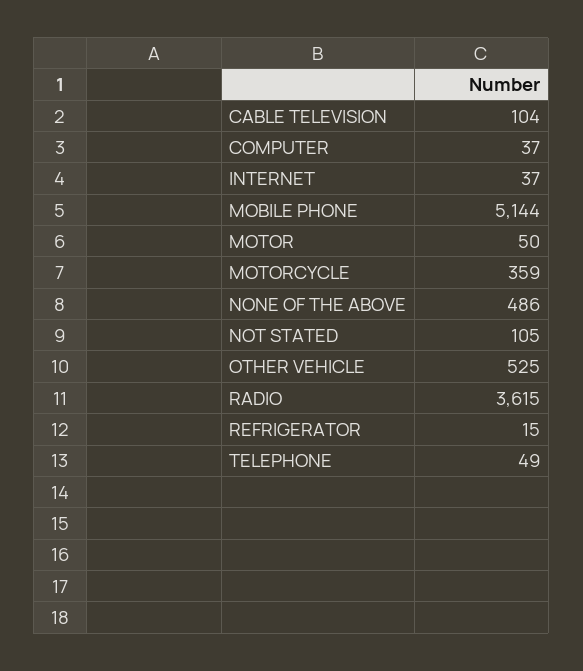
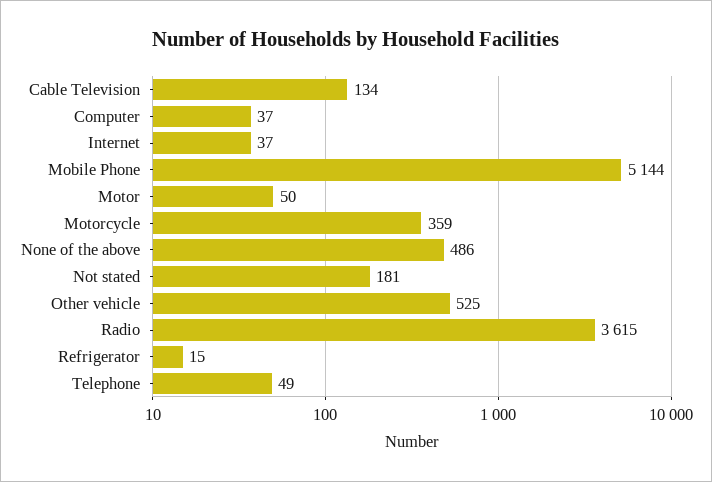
  {
-   "CABLE TELEVISION": 104,
+   "CABLE TELEVISION": 134,
    "COMPUTER": 37,
    "INTERNET": 37,
    "MOBILE PHONE": 5144,
    "MOTOR": 50,
    "MOTORCYCLE": 359,
    "NONE OF THE ABOVE": 486,
-   "NOT STATED": 105,
+   "NOT STATED": 181,
    "OTHER VEHICLE": 525,
    "RADIO": 3615,
    "REFRIGERATOR": 15,
    "TELEPHONE": 49
  }

